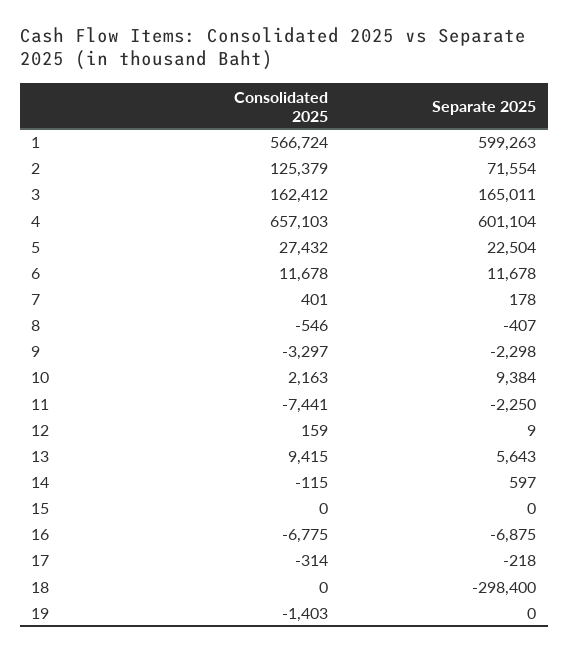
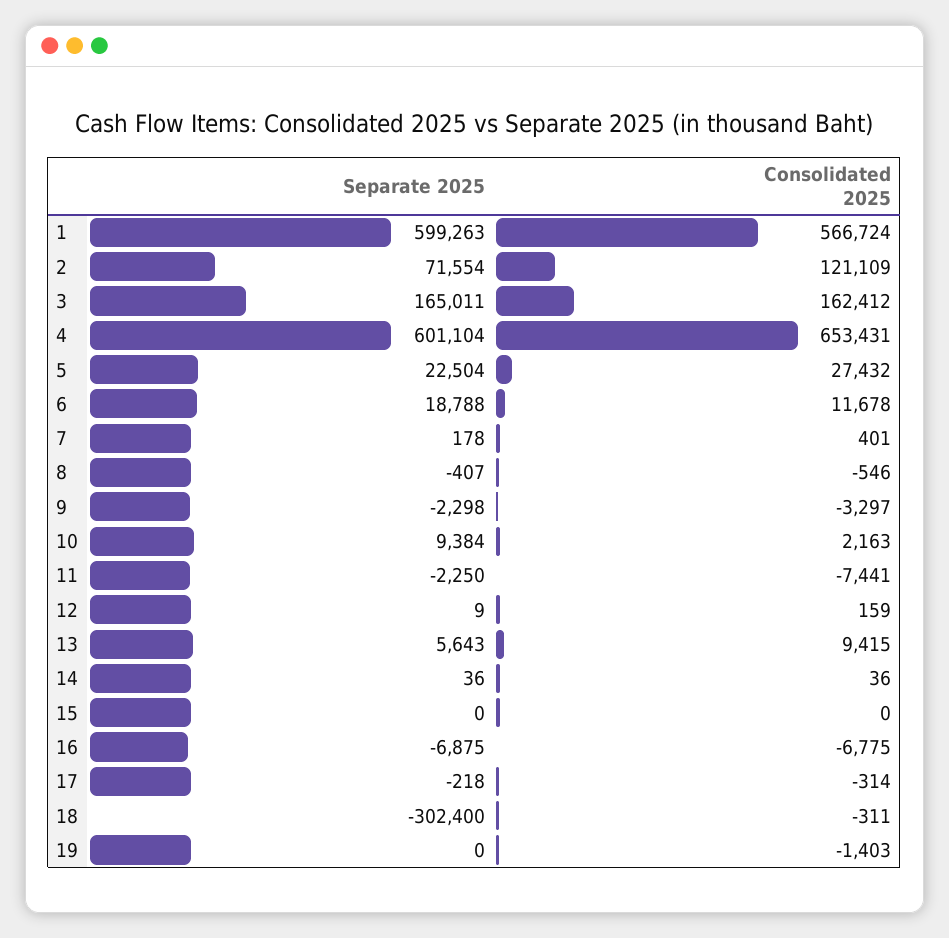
  {
    "Consolidated 2025": {
      "1": 566724,
-     "2": 125379,
+     "2": 121109,
      "3": 162412,
-     "4": 657103,
+     "4": 653431,
      "5": 27432,
      "6": 11678,
      "7": 401,
      "8": -546,
      "9": -3297,
      "10": 2163,
      "11": -7441,
      "12": 159,
      "13": 9415,
-     "14": -115,
+     "14": 36,
      "15": 0,
      "16": -6775,
      "17": -314,
-     "18": 0,
+     "18": -311,
      "19": -1403
    },
    "Separate 2025": {
      "1": 599263,
      "2": 71554,
      "3": 165011,
      "4": 601104,
      "5": 22504,
-     "6": 11678,
+     "6": 18788,
      "7": 178,
      "8": -407,
      "9": -2298,
      "10": 9384,
      "11": -2250,
      "12": 9,
      "13": 5643,
-     "14": 597,
+     "14": 36,
      "15": 0,
      "16": -6875,
      "17": -218,
-     "18": -298400,
+     "18": -302400,
      "19": 0
    }
  }

